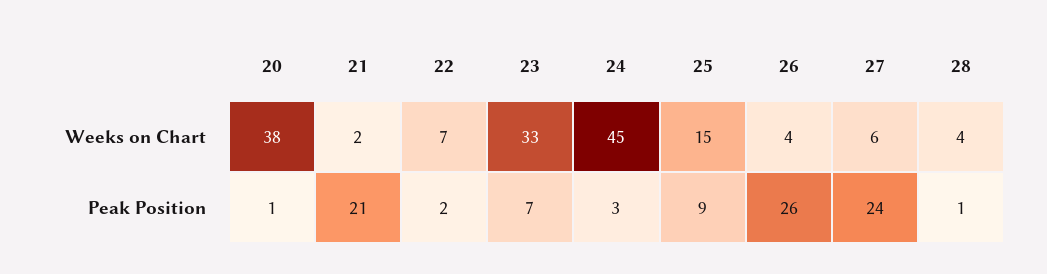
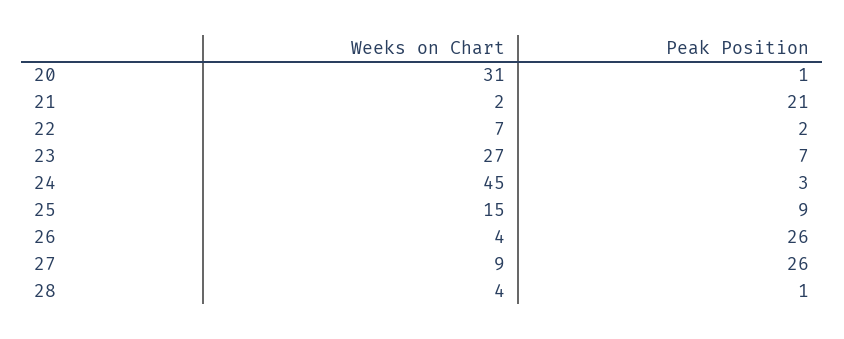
  {
    "20": {
-     "Weeks on Chart": 38,
+     "Weeks on Chart": 31,
      "Peak Position": 1
    },
    "21": {
      "Weeks on Chart": 2,
      "Peak Position": 21
    },
    "22": {
      "Weeks on Chart": 7,
      "Peak Position": 2
    },
    "23": {
-     "Weeks on Chart": 33,
+     "Weeks on Chart": 27,
      "Peak Position": 7
    },
    "24": {
      "Weeks on Chart": 45,
      "Peak Position": 3
    },
    "25": {
      "Weeks on Chart": 15,
      "Peak Position": 9
    },
    "26": {
      "Weeks on Chart": 4,
      "Peak Position": 26
    },
    "27": {
-     "Weeks on Chart": 6,
+     "Weeks on Chart": 9,
-     "Peak Position": 24
+     "Peak Position": 26
    },
    "28": {
      "Weeks on Chart": 4,
      "Peak Position": 1
    }
  }

